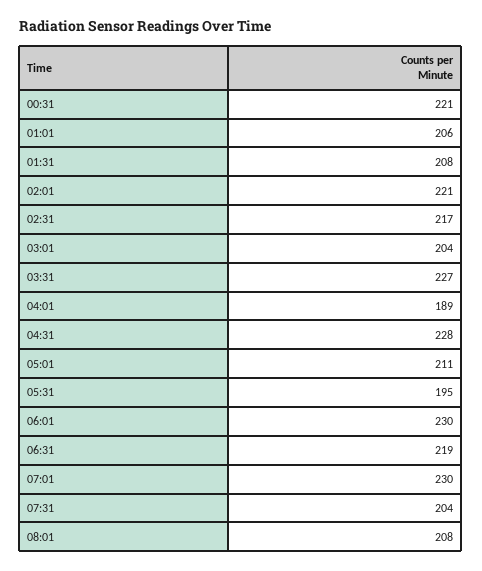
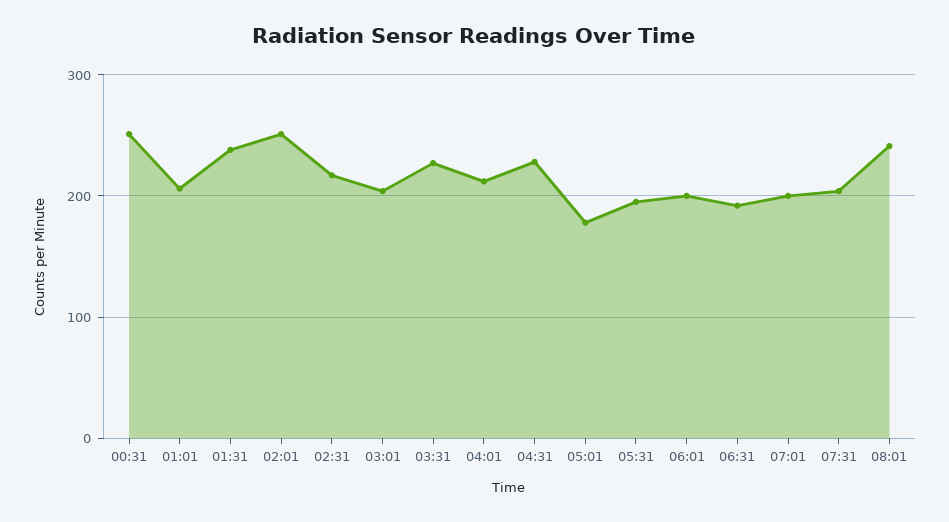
  {
-   "00:31": 221,
+   "00:31": 250,
    "01:01": 206,
-   "01:31": 208,
+   "01:31": 240,
-   "02:01": 221,
+   "02:01": 250,
    "02:31": 217,
    "03:01": 204,
    "03:31": 227,
-   "04:01": 189,
+   "04:01": 210,
    "04:31": 228,
-   "05:01": 211,
+   "05:01": 180,
    "05:31": 195,
-   "06:01": 230,
+   "06:01": 200,
-   "06:31": 219,
+   "06:31": 190,
-   "07:01": 230,
+   "07:01": 200,
    "07:31": 204,
-   "08:01": 208
+   "08:01": 240
  }

